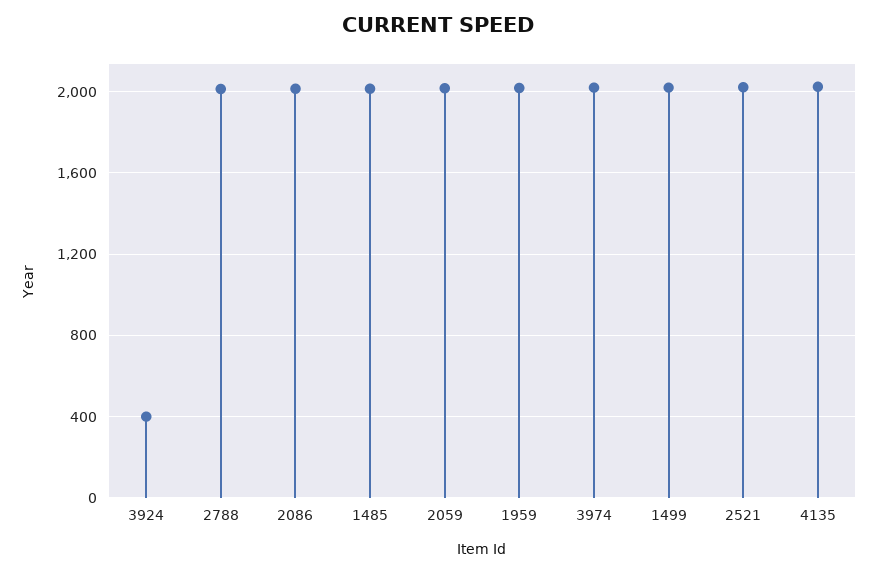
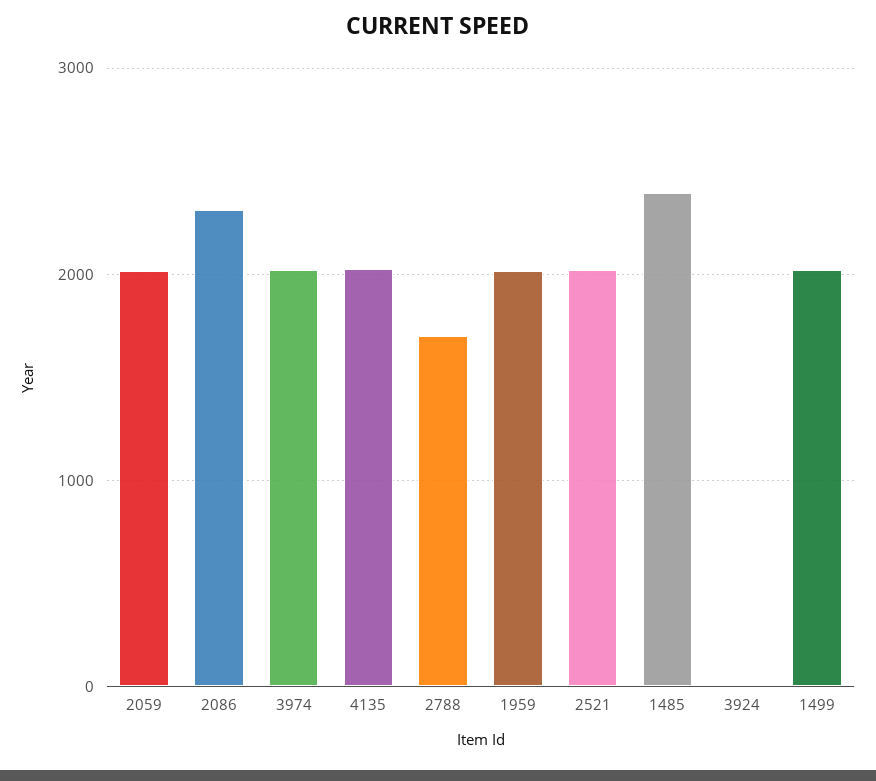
  {
-   "3924": 400,
+   "3924": 0,
-   "2788": 2000,
+   "2788": 1700,
-   "2086": 2000,
+   "2086": 2300,
-   "1485": 2000,
+   "1485": 2400,
    "2059": 2000,
    "1959": 2000,
    "3974": 2000,
    "1499": 2000,
    "2521": 2000,
    "4135": 2000
  }

